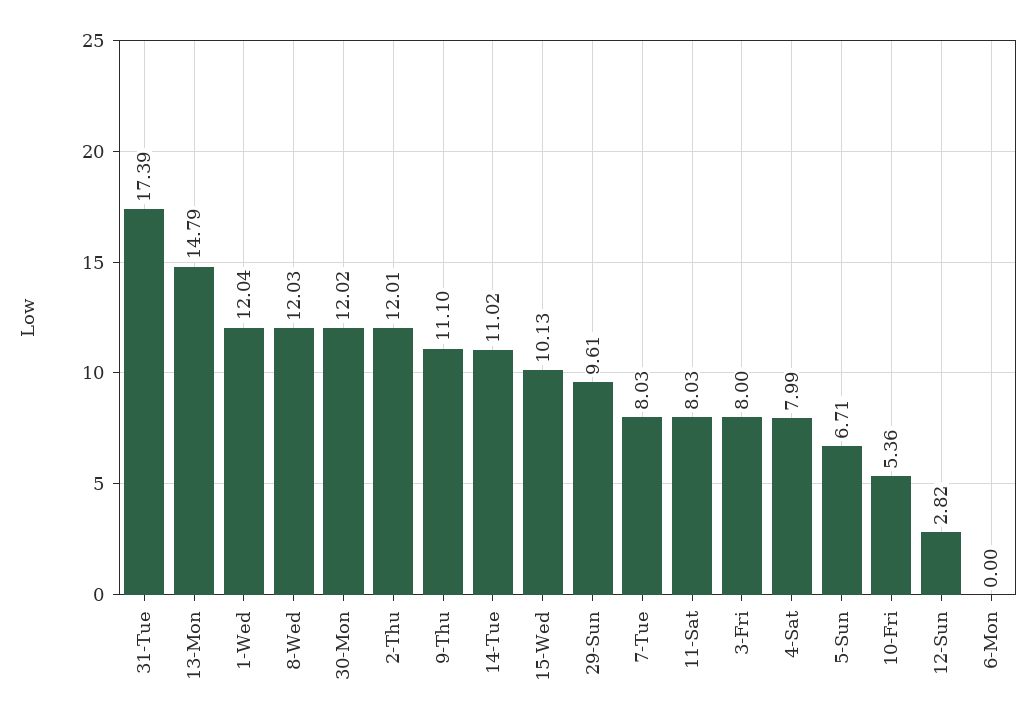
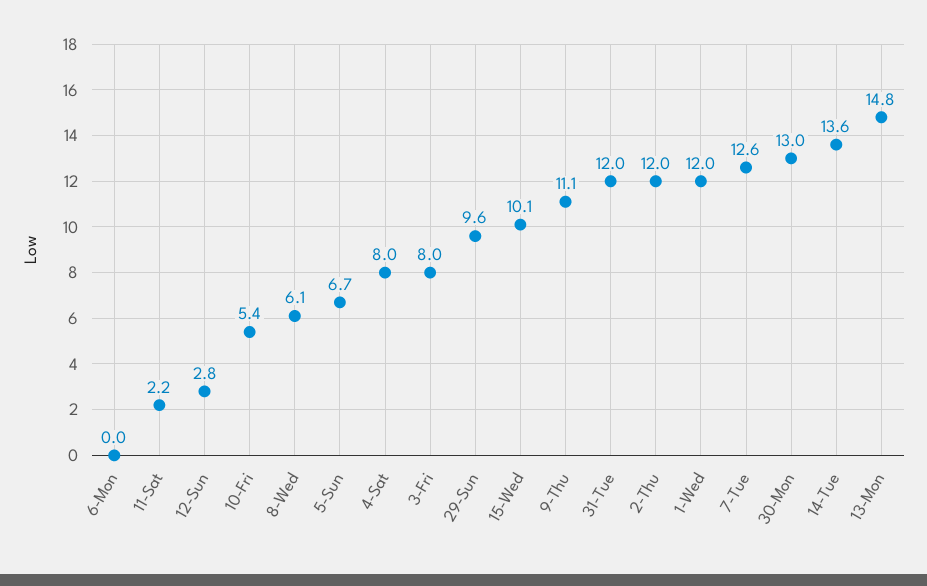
  {
-   "31-Tue": 17.39,
+   "31-Tue": 12,
    "13-Mon": 14.79,
    "1-Wed": 12.04,
-   "8-Wed": 12.03,
+   "8-Wed": 6.1,
-   "30-Mon": 12.02,
+   "30-Mon": 13,
    "2-Thu": 12.01,
    "9-Thu": 11.1,
-   "14-Tue": 11.02,
+   "14-Tue": 13.6,
    "15-Wed": 10.13,
    "29-Sun": 9.61,
-   "7-Tue": 8.03,
+   "7-Tue": 12.6,
-   "11-Sat": 8.03,
+   "11-Sat": 2.2,
    "3-Fri": 8,
    "4-Sat": 7.99,
    "5-Sun": 6.71,
    "10-Fri": 5.36,
    "12-Sun": 2.82,
    "6-Mon": 0
  }

